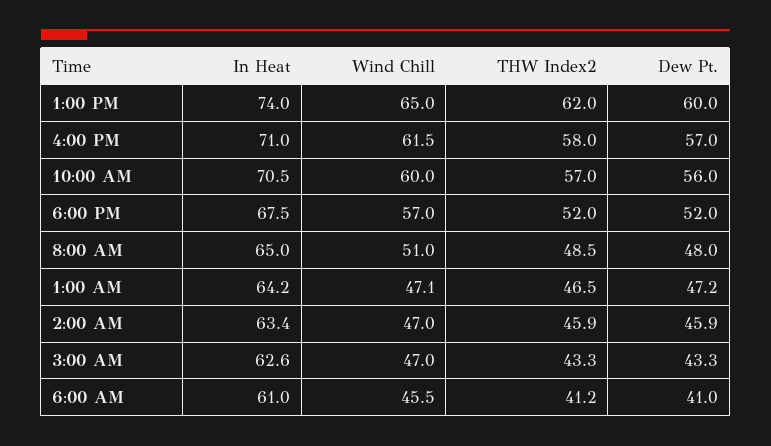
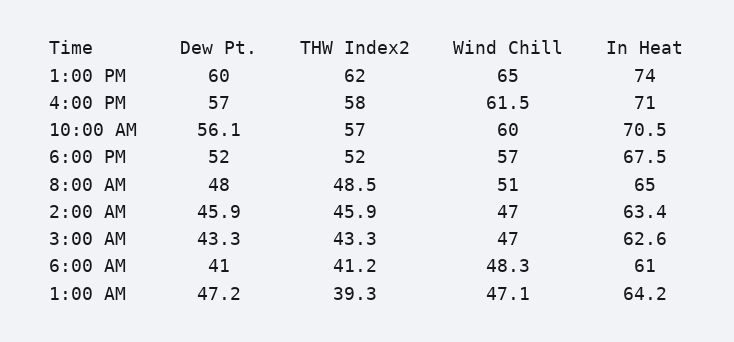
  {
    "In Heat": {
      "1:00 PM": 74,
      "4:00 PM": 71,
      "10:00 AM": 70.5,
      "6:00 PM": 67.5,
      "8:00 AM": 65,
      "1:00 AM": 64.2,
      "2:00 AM": 63.4,
      "3:00 AM": 62.6,
      "6:00 AM": 61
    },
    "Wind Chill": {
      "1:00 PM": 65,
      "4:00 PM": 61.5,
      "10:00 AM": 60,
      "6:00 PM": 57,
      "8:00 AM": 51,
      "1:00 AM": 47.1,
      "2:00 AM": 47,
      "3:00 AM": 47,
-     "6:00 AM": 45.5
+     "6:00 AM": 48.3
    },
    "THW Index2": {
      "1:00 PM": 62,
      "4:00 PM": 58,
      "10:00 AM": 57,
      "6:00 PM": 52,
      "8:00 AM": 48.5,
-     "1:00 AM": 46.5,
+     "1:00 AM": 39.3,
      "2:00 AM": 45.9,
      "3:00 AM": 43.3,
      "6:00 AM": 41.2
    },
    "Dew Pt.": {
      "1:00 PM": 60,
      "4:00 PM": 57,
-     "10:00 AM": 56,
+     "10:00 AM": 56.1,
      "6:00 PM": 52,
      "8:00 AM": 48,
      "1:00 AM": 47.2,
      "2:00 AM": 45.9,
      "3:00 AM": 43.3,
      "6:00 AM": 41
    }
  }

